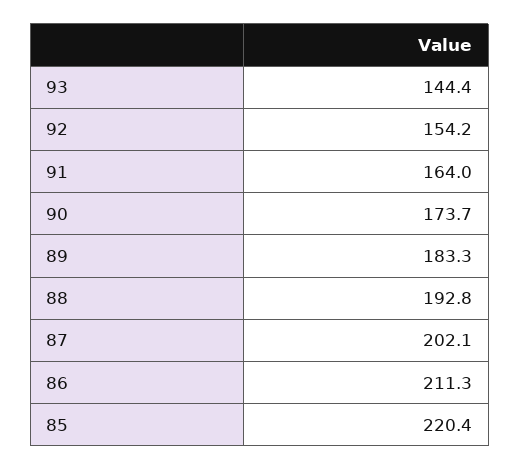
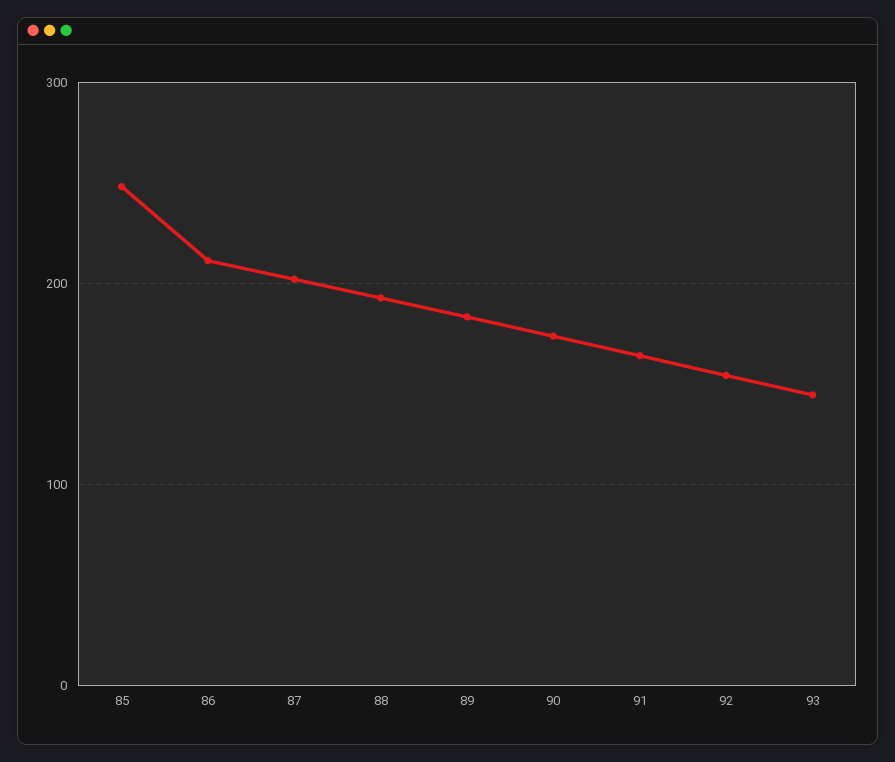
  {
    "93": 144.4,
    "92": 154.2,
    "91": 164,
    "90": 173.7,
    "89": 183.3,
    "88": 192.8,
    "87": 202.1,
    "86": 211.3,
-   "85": 220.4
+   "85": 250
  }

